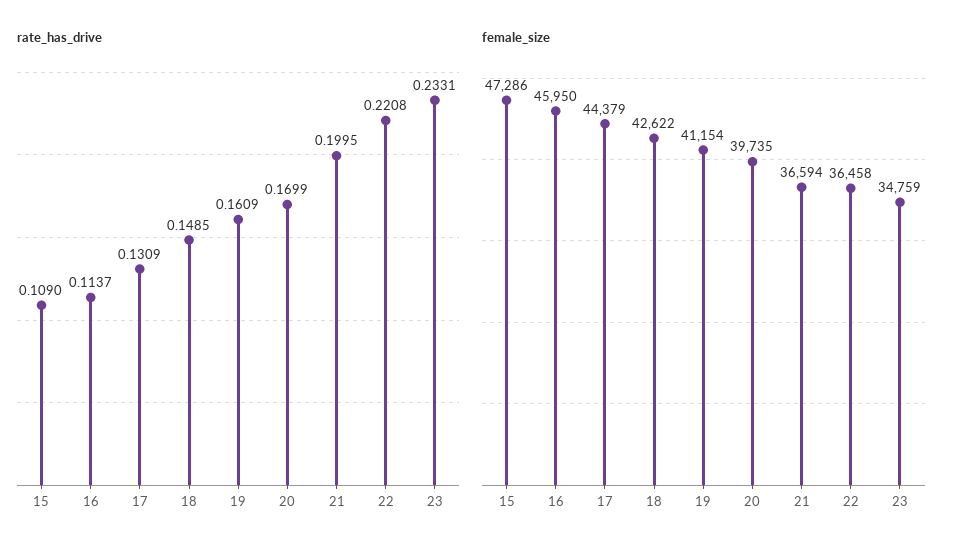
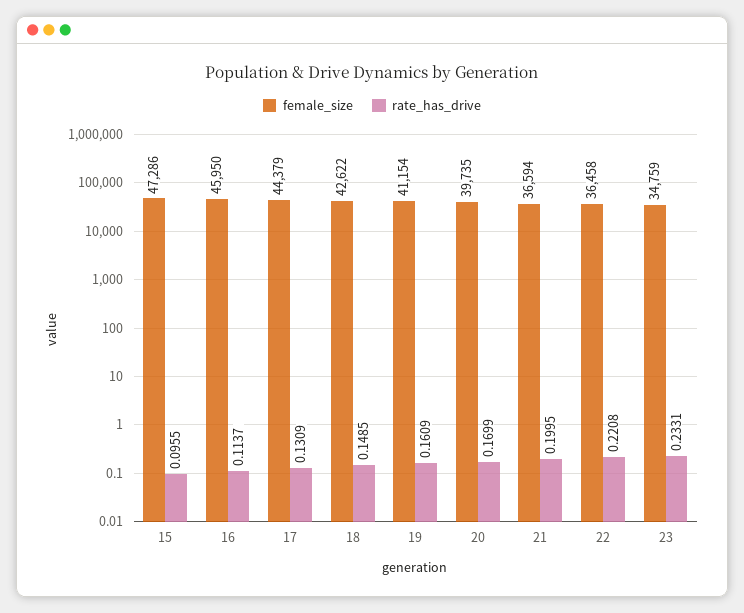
  {
    "rate_has_drive": {
-     "15": 0.109,
+     "15": 0.0955,
      "16": 0.1137,
      "17": 0.1309,
      "18": 0.1485,
      "19": 0.1609,
      "20": 0.1699,
      "21": 0.1995,
      "22": 0.2208,
      "23": 0.2331
    },
    "female_size": {
      "15": 47286,
      "16": 45950,
      "17": 44379,
      "18": 42622,
      "19": 41154,
      "20": 39735,
      "21": 36594,
      "22": 36458,
      "23": 34759
    }
  }

